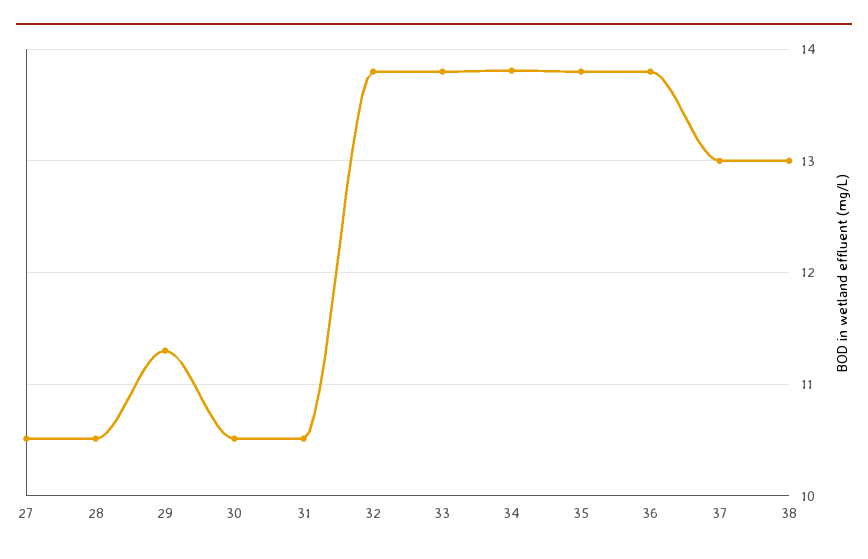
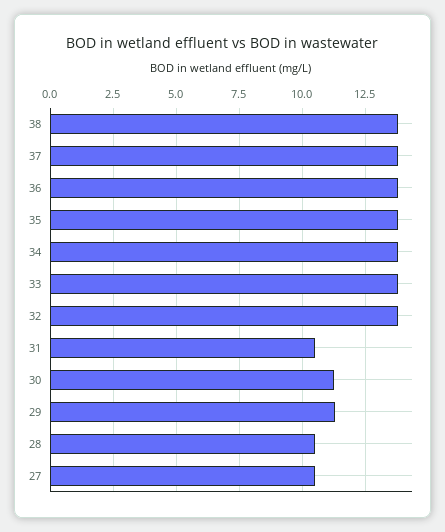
  {
    "27": 10.5,
    "28": 10.5,
    "29": 11.3,
-   "30": 10.5,
+   "30": 11.25,
    "31": 10.5,
    "32": 13.8,
    "33": 13.8,
    "34": 13.8,
    "35": 13.8,
    "36": 13.8,
-   "37": 13,
+   "37": 13.75,
-   "38": 13
+   "38": 13.75
  }

